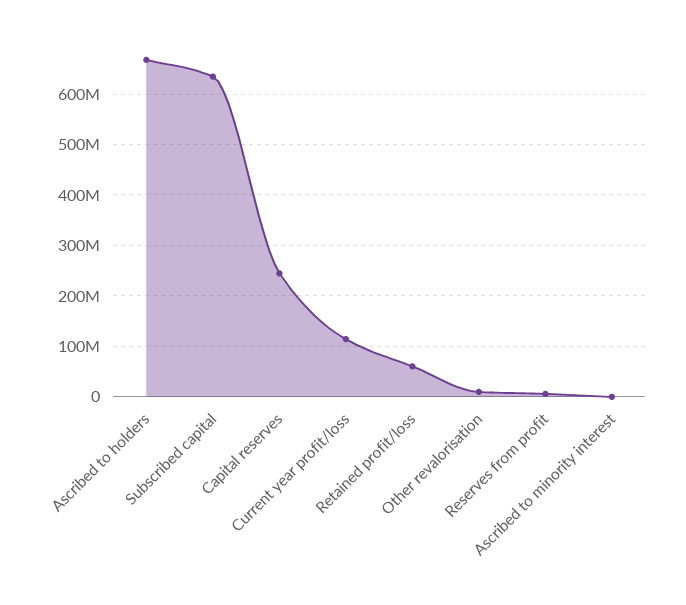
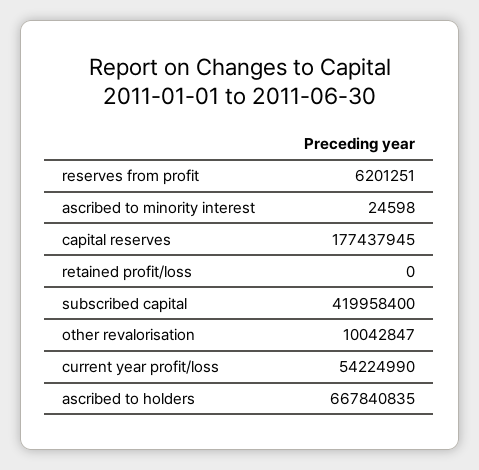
  {
    "Ascribed to holders": 667840835,
-   "Subscribed capital": 640000000,
+   "Subscribed capital": 419958400,
-   "Capital reserves": 240000000,
+   "Capital reserves": 177437945,
-   "Current year profit/loss": 120000000,
+   "Current year profit/loss": 54224990,
-   "Retained profit/loss": 60000000,
+   "Retained profit/loss": 0,
    "Other revalorisation": 10042847,
    "Reserves from profit": 6201251,
    "Ascribed to minority interest": 24598
  }

